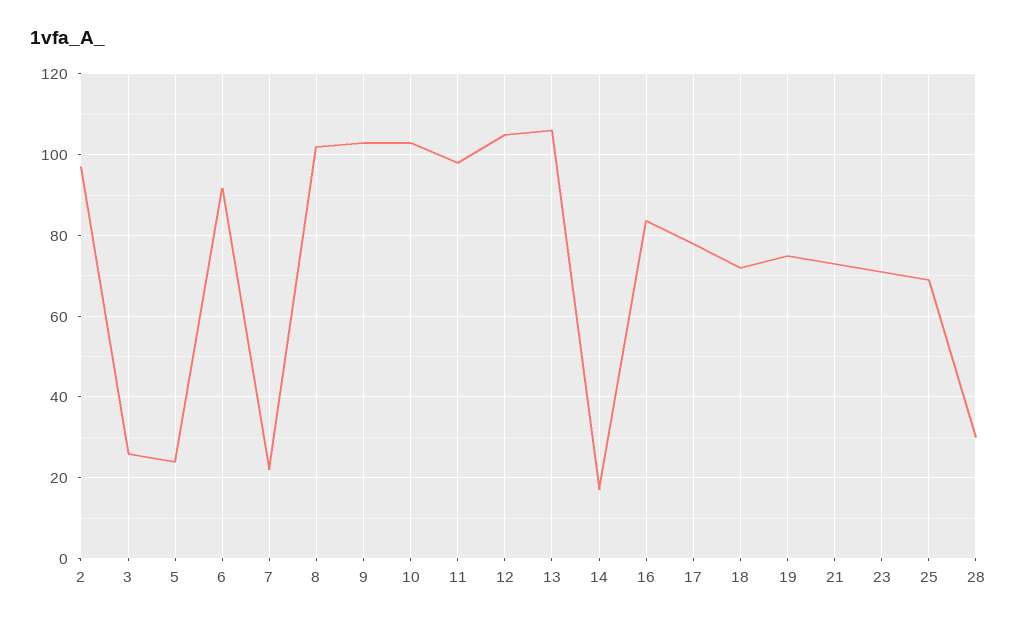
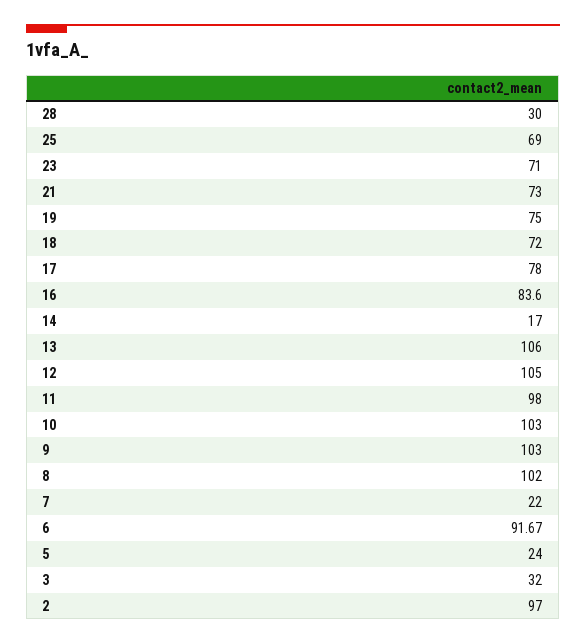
  {
    "2": 97,
-   "3": 26,
+   "3": 32,
    "5": 24,
    "6": 91.67,
    "7": 22,
    "8": 102,
    "9": 103,
    "10": 103,
    "11": 98,
    "12": 105,
    "13": 106,
    "14": 17,
    "16": 83.6,
    "17": 78,
    "18": 72,
    "19": 75,
    "21": 73,
    "23": 71,
    "25": 69,
    "28": 30
  }

